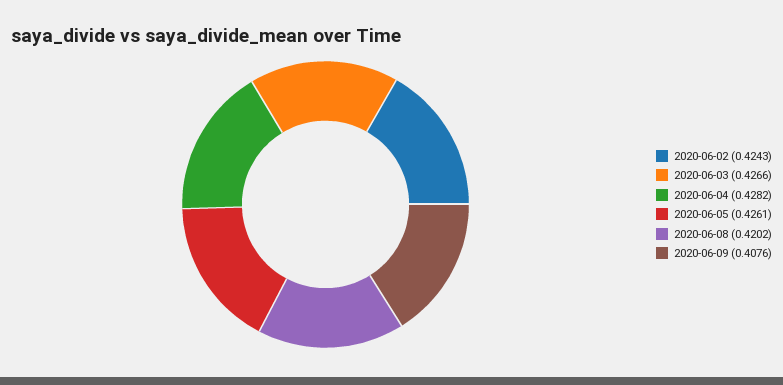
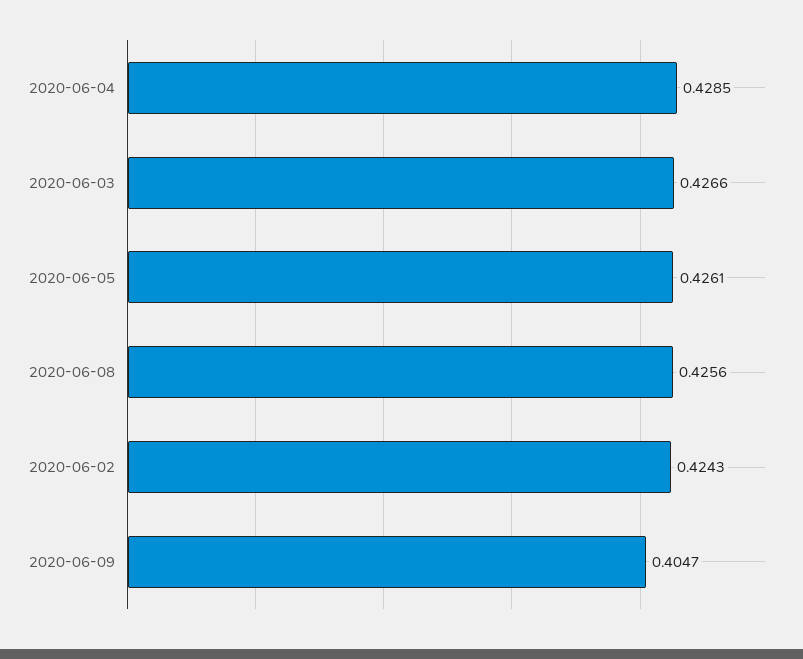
  {
    "2020-06-02": 0.4243,
    "2020-06-03": 0.4266,
-   "2020-06-04": 0.4282,
+   "2020-06-04": 0.4285,
    "2020-06-05": 0.4261,
-   "2020-06-08": 0.4202,
+   "2020-06-08": 0.4256,
-   "2020-06-09": 0.4076
+   "2020-06-09": 0.4047
  }

